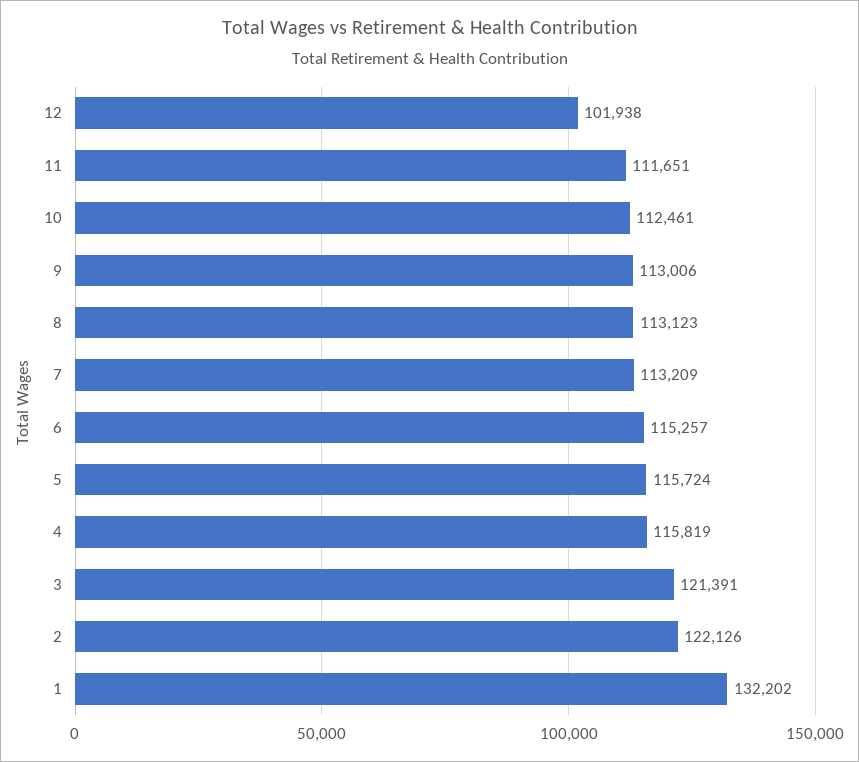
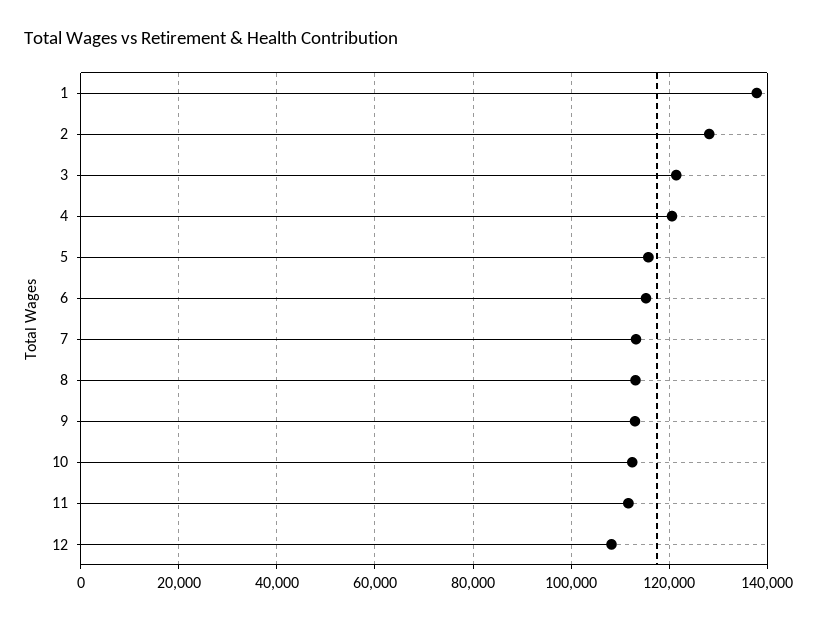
  {
-   "12": 101938,
+   "12": 108000,
    "11": 111651,
    "10": 112461,
    "9": 113006,
    "8": 113123,
    "7": 113209,
    "6": 115257,
    "5": 115724,
-   "4": 115819,
+   "4": 120000,
    "3": 121391,
-   "2": 122126,
+   "2": 128000,
-   "1": 132202
+   "1": 138000
  }

